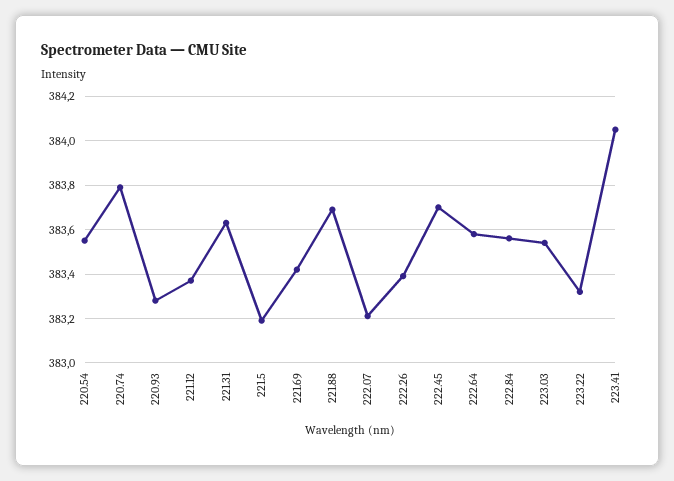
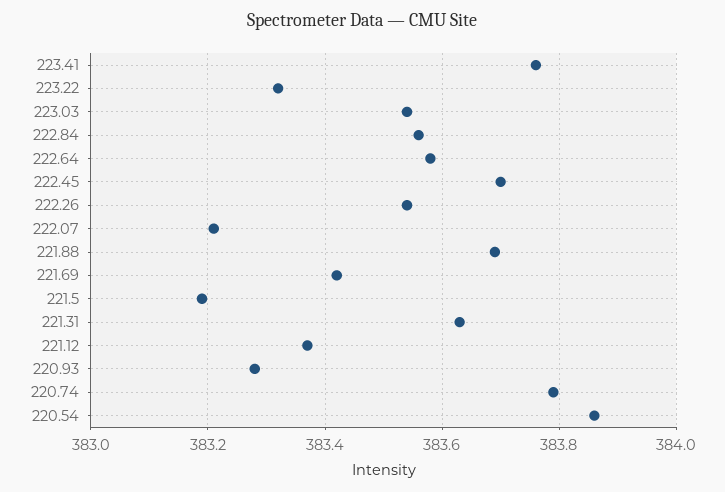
  {
-   "220.54": 383.55,
+   "220.54": 383.85,
    "220.74": 383.8,
    "220.93": 383.3,
    "221.12": 383.35,
    "221.31": 383.65,
    "221.5": 383.2,
    "221.69": 383.4,
    "221.88": 383.7,
    "222.07": 383.2,
-   "222.26": 383.4,
+   "222.26": 383.55,
    "222.45": 383.7,
    "222.64": 383.6,
    "222.84": 383.55,
    "223.03": 383.55,
    "223.22": 383.3,
-   "223.41": 384.05
+   "223.41": 383.75
  }

